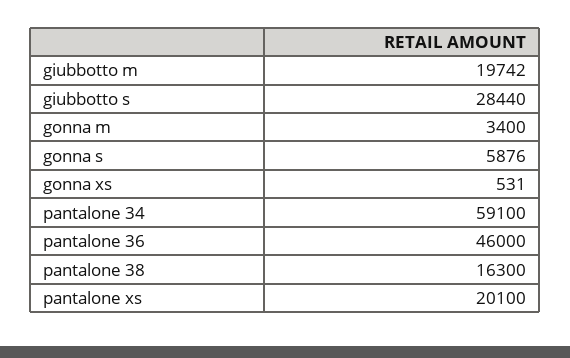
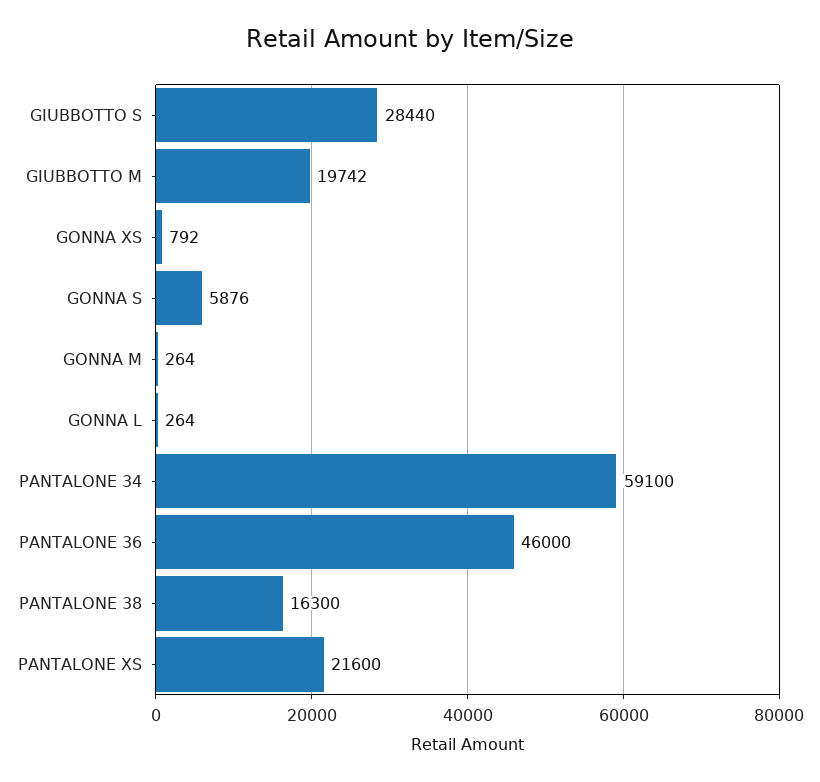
  {
    "giubbotto m": 19742,
    "giubbotto s": 28440,
-   "gonna m": 3400,
+   "gonna m": 264,
    "gonna s": 5876,
-   "gonna xs": 531,
+   "gonna xs": 792,
    "pantalone 34": 59100,
    "pantalone 36": 46000,
    "pantalone 38": 16300,
-   "pantalone xs": 20100
+   "pantalone xs": 21600,
+   "GONNA L": 264
  }

